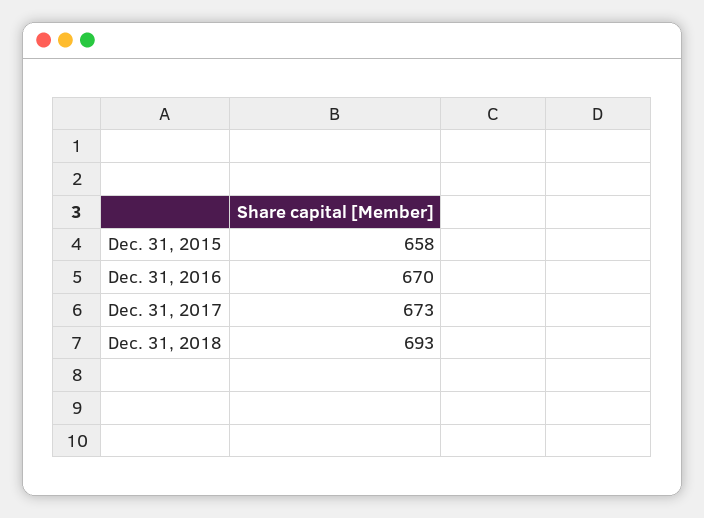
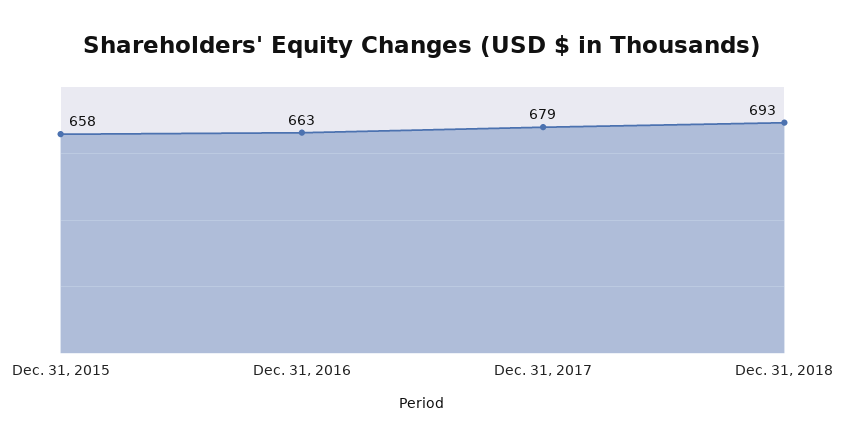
  {
    "Dec. 31, 2015": 658,
-   "Dec. 31, 2016": 670,
+   "Dec. 31, 2016": 663,
-   "Dec. 31, 2017": 673,
+   "Dec. 31, 2017": 679,
    "Dec. 31, 2018": 693
  }

